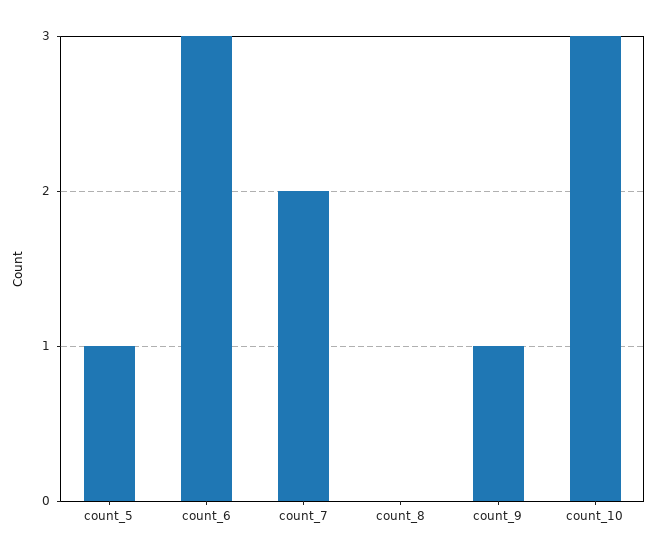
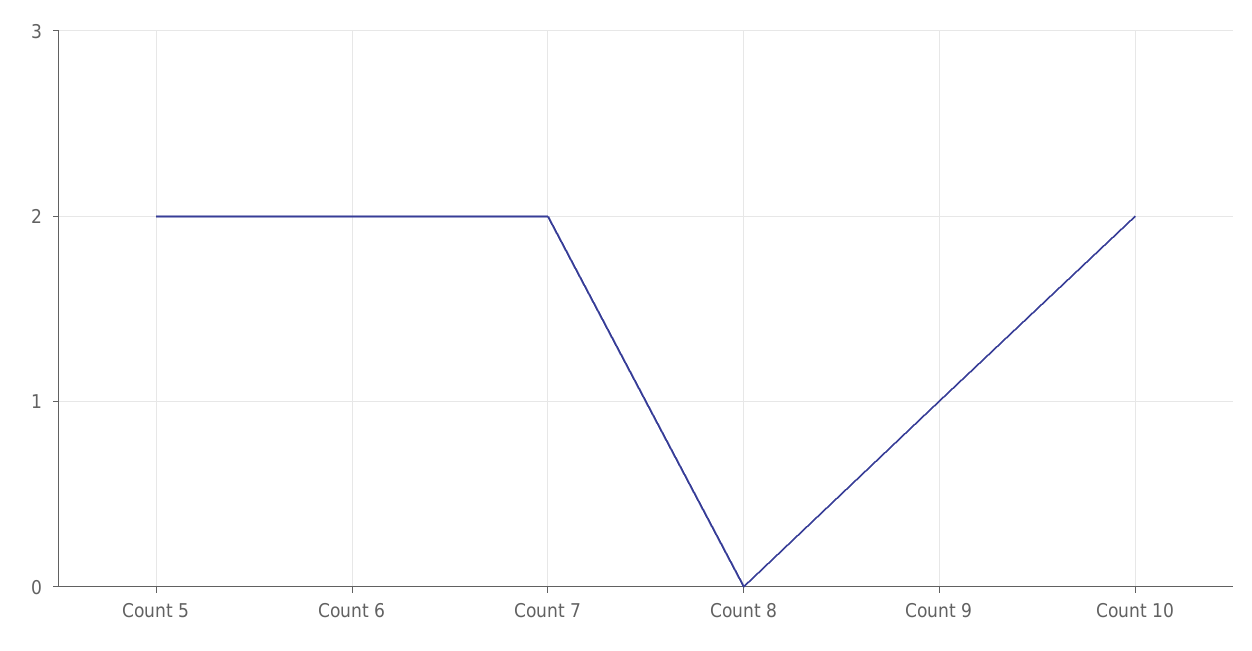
  {
-   "count_5": 1,
+   "count_5": 2,
-   "count_6": 3,
+   "count_6": 2,
    "count_7": 2,
    "count_8": 0,
    "count_9": 1,
-   "count_10": 3
+   "count_10": 2
  }

